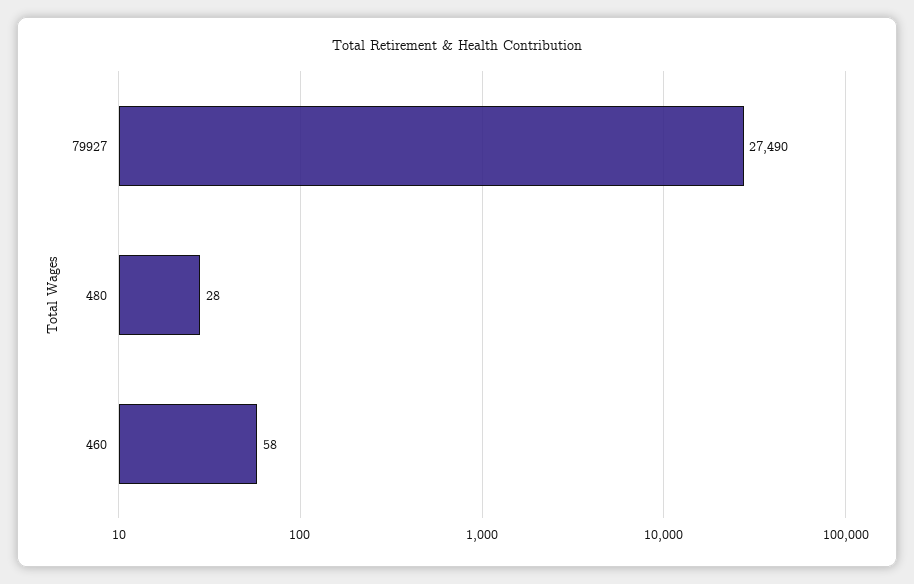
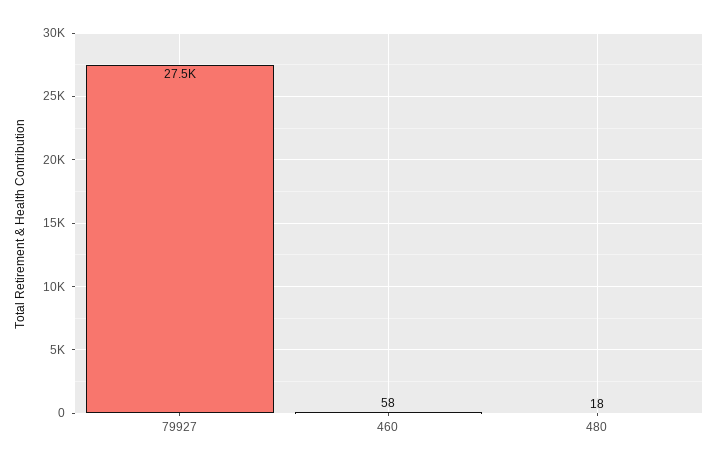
  {
    "79927": 27490,
-   "480": 28,
+   "480": 18,
    "460": 58
  }

